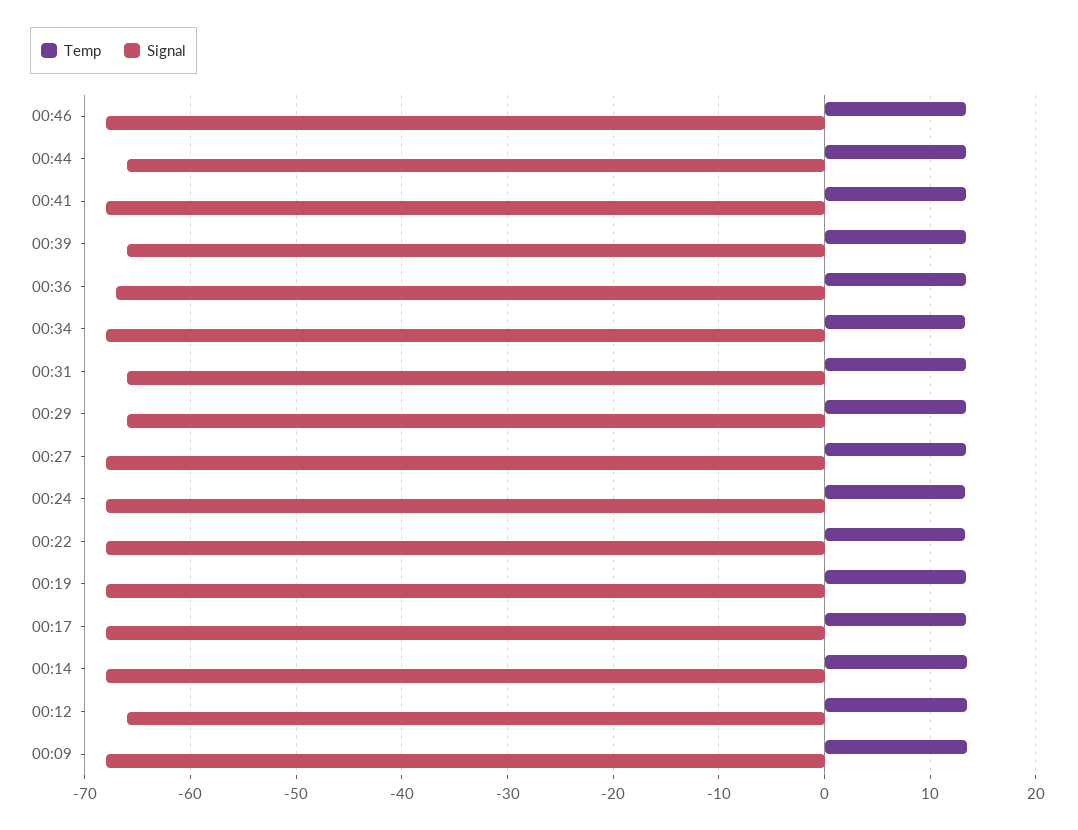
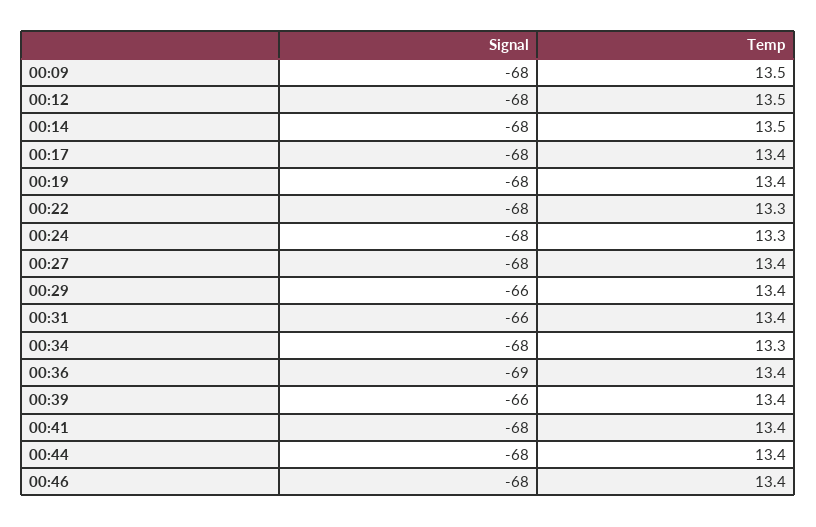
  {
    "Temp": {
      "00:46": 13.4,
      "00:44": 13.4,
      "00:41": 13.4,
      "00:39": 13.4,
      "00:36": 13.4,
      "00:34": 13.3,
      "00:31": 13.4,
      "00:29": 13.4,
      "00:27": 13.4,
      "00:24": 13.3,
      "00:22": 13.3,
      "00:19": 13.4,
      "00:17": 13.4,
      "00:14": 13.5,
      "00:12": 13.5,
      "00:09": 13.5
    },
    "Signal": {
      "00:46": -68,
-     "00:44": -66,
+     "00:44": -68,
      "00:41": -68,
      "00:39": -66,
-     "00:36": -67,
+     "00:36": -69,
      "00:34": -68,
      "00:31": -66,
      "00:29": -66,
      "00:27": -68,
      "00:24": -68,
      "00:22": -68,
      "00:19": -68,
      "00:17": -68,
      "00:14": -68,
-     "00:12": -66,
+     "00:12": -68,
      "00:09": -68
    }
  }

